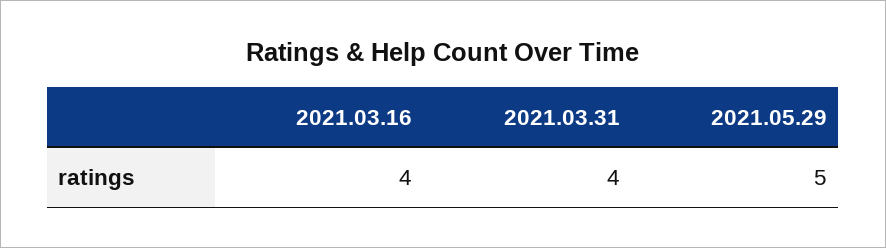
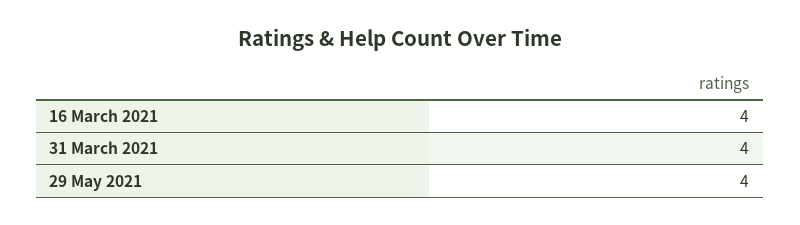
  {
    "2021.03.16": 4,
    "2021.03.31": 4,
-   "2021.05.29": 5
+   "2021.05.29": 4
  }

